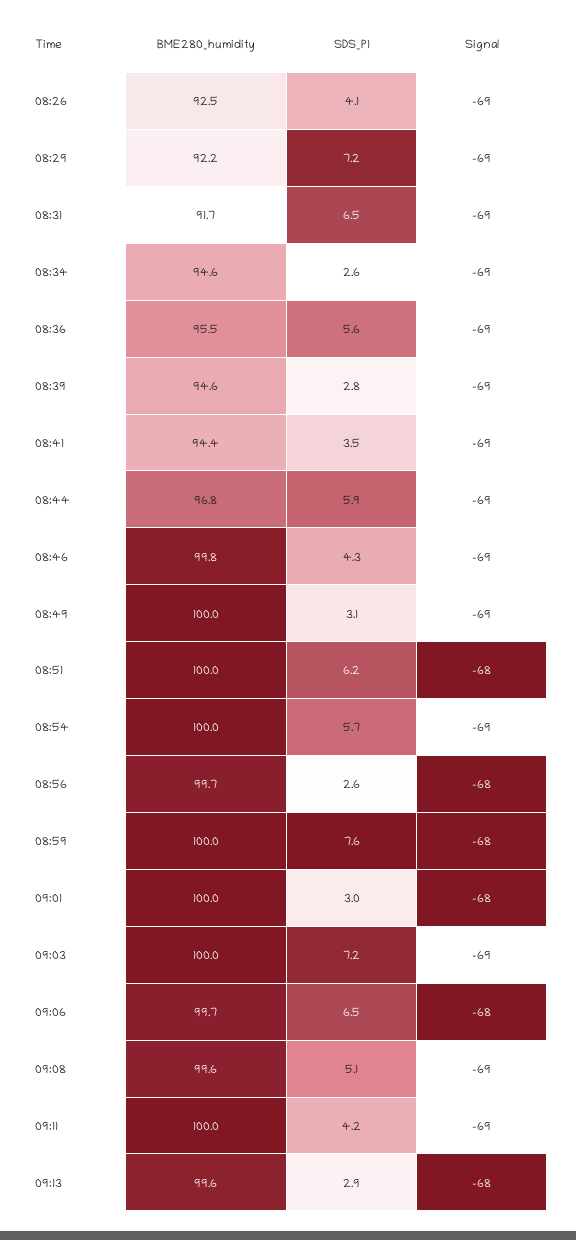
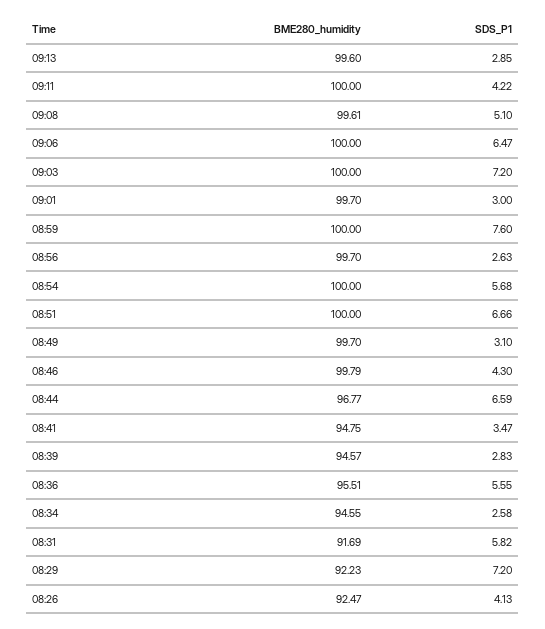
  {
    "BME280_humidity": {
      "08:26": 92.47,
      "08:29": 92.23,
      "08:31": 91.69,
      "08:34": 94.55,
      "08:36": 95.51,
      "08:39": 94.57,
-     "08:41": 94.4,
+     "08:41": 94.75,
      "08:44": 96.77,
      "08:46": 99.79,
-     "08:49": 100,
+     "08:49": 99.7,
      "08:51": 100,
      "08:54": 100,
      "08:56": 99.7,
      "08:59": 100,
-     "09:01": 100,
+     "09:01": 99.7,
      "09:03": 100,
-     "09:06": 99.7,
+     "09:06": 100,
      "09:08": 99.61,
      "09:11": 100,
      "09:13": 99.6
    },
    "SDS_P1": {
      "08:26": 4.13,
      "08:29": 7.2,
-     "08:31": 6.5,
+     "08:31": 5.82,
      "08:34": 2.58,
      "08:36": 5.55,
      "08:39": 2.83,
      "08:41": 3.47,
-     "08:44": 5.9,
+     "08:44": 6.59,
      "08:46": 4.3,
      "08:49": 3.1,
-     "08:51": 6.2,
+     "08:51": 6.66,
      "08:54": 5.68,
      "08:56": 2.63,
      "08:59": 7.6,
      "09:01": 3,
      "09:03": 7.2,
      "09:06": 6.47,
      "09:08": 5.1,
      "09:11": 4.22,
      "09:13": 2.85
-   },
+   }
-   "Signal": {
-     "08:26": -69,
-     "08:29": -69,
-     "08:31": -69,
-     "08:34": -69,
-     "08:36": -69,
-     "08:39": -69,
-     "08:41": -69,
-     "08:44": -69,
-     "08:46": -69,
-     "08:49": -69,
-     "08:51": -68,
-     "08:54": -69,
-     "08:56": -68,
-     "08:59": -68,
-     "09:01": -68,
-     "09:03": -69,
-     "09:06": -68,
-     "09:08": -69,
-     "09:11": -69,
-     "09:13": -68
-   }
  }

